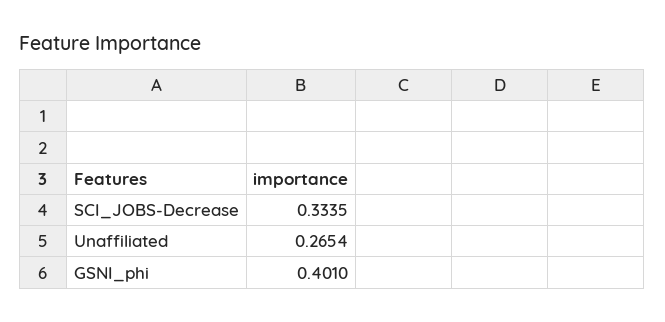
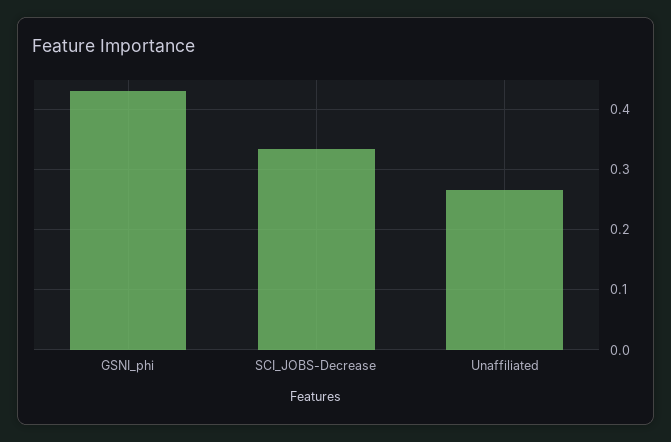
  {
    "SCI_JOBS-Decrease": 0.3335,
    "Unaffiliated": 0.2654,
-   "GSNI_phi": 0.401
+   "GSNI_phi": 0.43
  }

